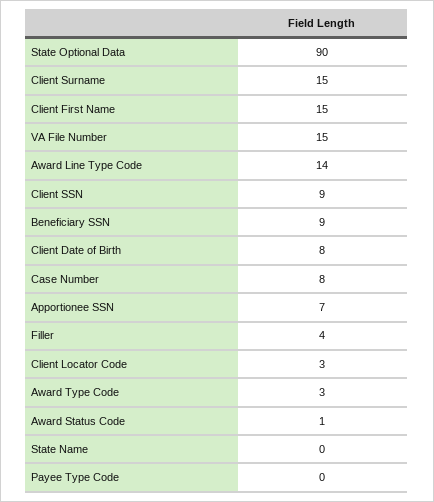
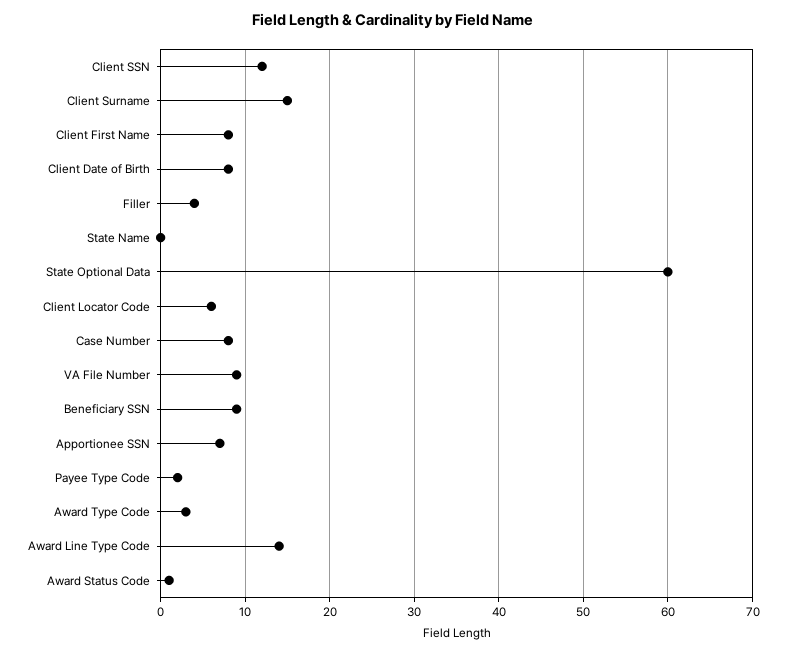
  {
-   "State Optional Data": 90,
+   "State Optional Data": 60,
    "Client Surname": 15,
-   "Client First Name": 15,
+   "Client First Name": 8,
-   "VA File Number": 15,
+   "VA File Number": 9,
    "Award Line Type Code": 14,
-   "Client SSN": 9,
+   "Client SSN": 12,
    "Beneficiary SSN": 9,
    "Client Date of Birth": 8,
    "Case Number": 8,
    "Apportionee SSN": 7,
    "Filler": 4,
-   "Client Locator Code": 3,
+   "Client Locator Code": 6,
    "Award Type Code": 3,
    "Award Status Code": 1,
    "State Name": 0,
-   "Payee Type Code": 0
+   "Payee Type Code": 2
  }

